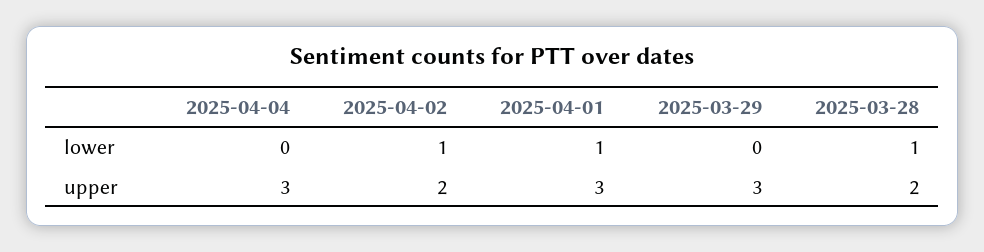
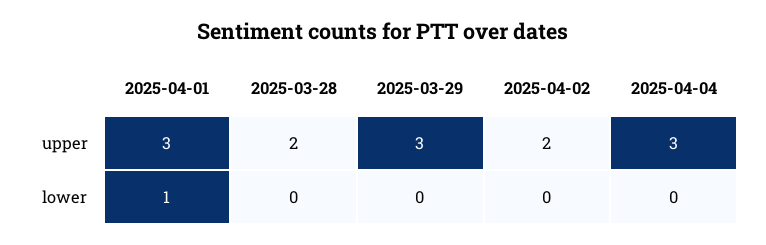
  {
    "2025-04-04": {
      "lower": 0,
      "upper": 3
    },
    "2025-04-02": {
-     "lower": 1,
+     "lower": 0,
      "upper": 2
    },
    "2025-04-01": {
      "lower": 1,
      "upper": 3
    },
    "2025-03-29": {
      "lower": 0,
      "upper": 3
    },
    "2025-03-28": {
-     "lower": 1,
+     "lower": 0,
      "upper": 2
    }
  }

